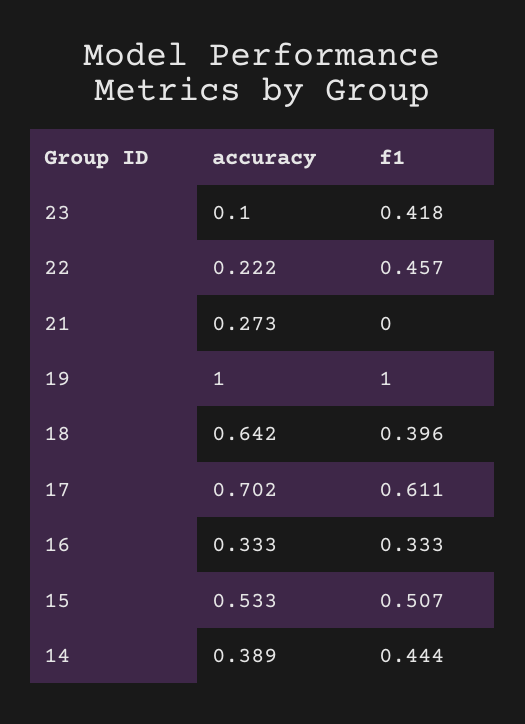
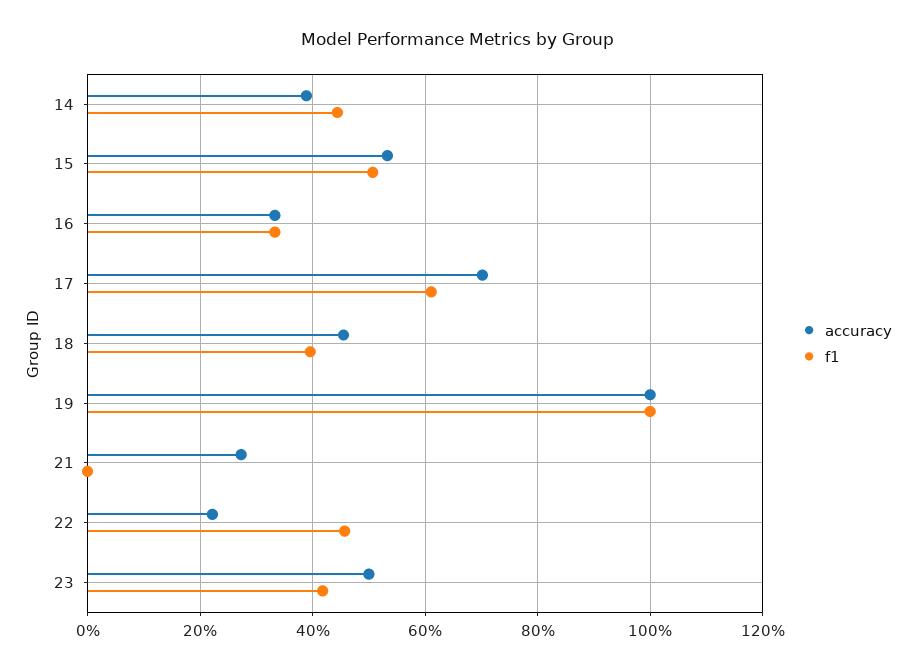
  {
    "accuracy": {
-     "23": 0.1,
+     "23": 0.5,
      "22": 0.222,
      "21": 0.273,
      "19": 1,
-     "18": 0.642,
+     "18": 0.46,
      "17": 0.702,
      "16": 0.333,
      "15": 0.533,
      "14": 0.389
    },
    "f1": {
      "23": 0.418,
      "22": 0.457,
      "21": 0,
      "19": 1,
      "18": 0.396,
      "17": 0.611,
      "16": 0.333,
      "15": 0.507,
      "14": 0.444
    }
  }

